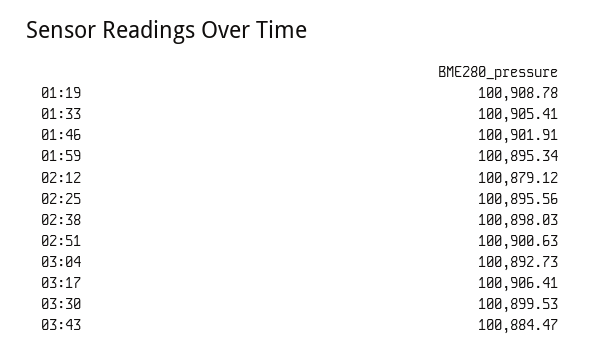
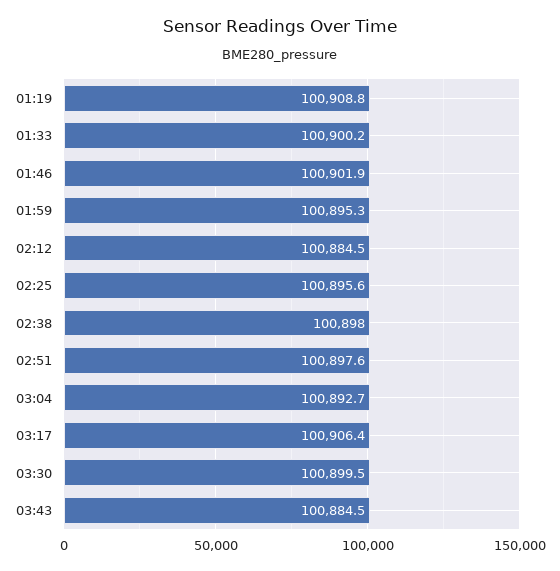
  {
    "01:19": 100908.78,
-   "01:33": 100905.41,
+   "01:33": 100900.2,
    "01:46": 100901.91,
    "01:59": 100895.34,
-   "02:12": 100879.12,
+   "02:12": 100884.5,
    "02:25": 100895.56,
    "02:38": 100898.03,
-   "02:51": 100900.63,
+   "02:51": 100897.6,
    "03:04": 100892.73,
    "03:17": 100906.41,
    "03:30": 100899.53,
    "03:43": 100884.47
  }

